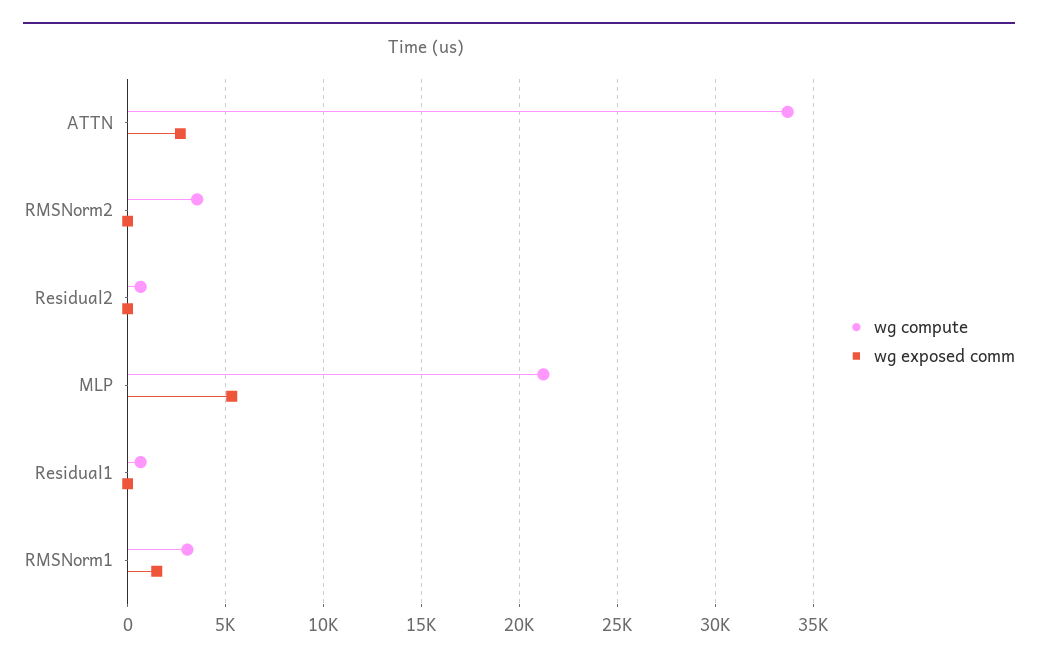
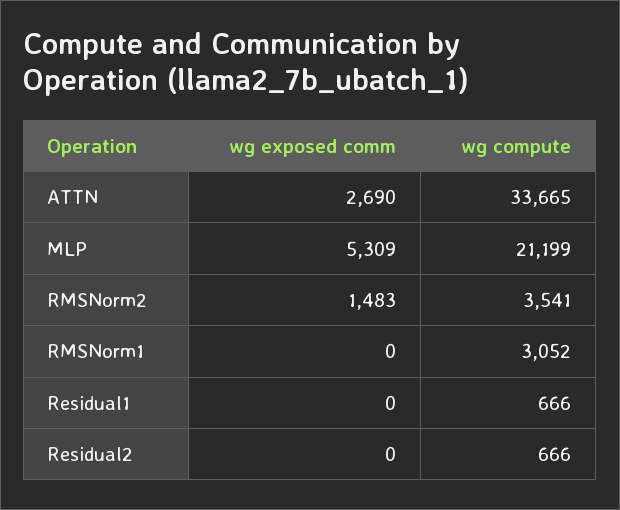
  {
    "wg compute": {
      "ATTN": 33665,
      "RMSNorm2": 3541,
      "Residual2": 666,
      "MLP": 21199,
      "Residual1": 666,
      "RMSNorm1": 3052
    },
    "wg exposed comm": {
      "ATTN": 2690,
-     "RMSNorm2": 0,
+     "RMSNorm2": 1483,
      "Residual2": 0,
      "MLP": 5309,
      "Residual1": 0,
-     "RMSNorm1": 1500
+     "RMSNorm1": 0
    }
  }

